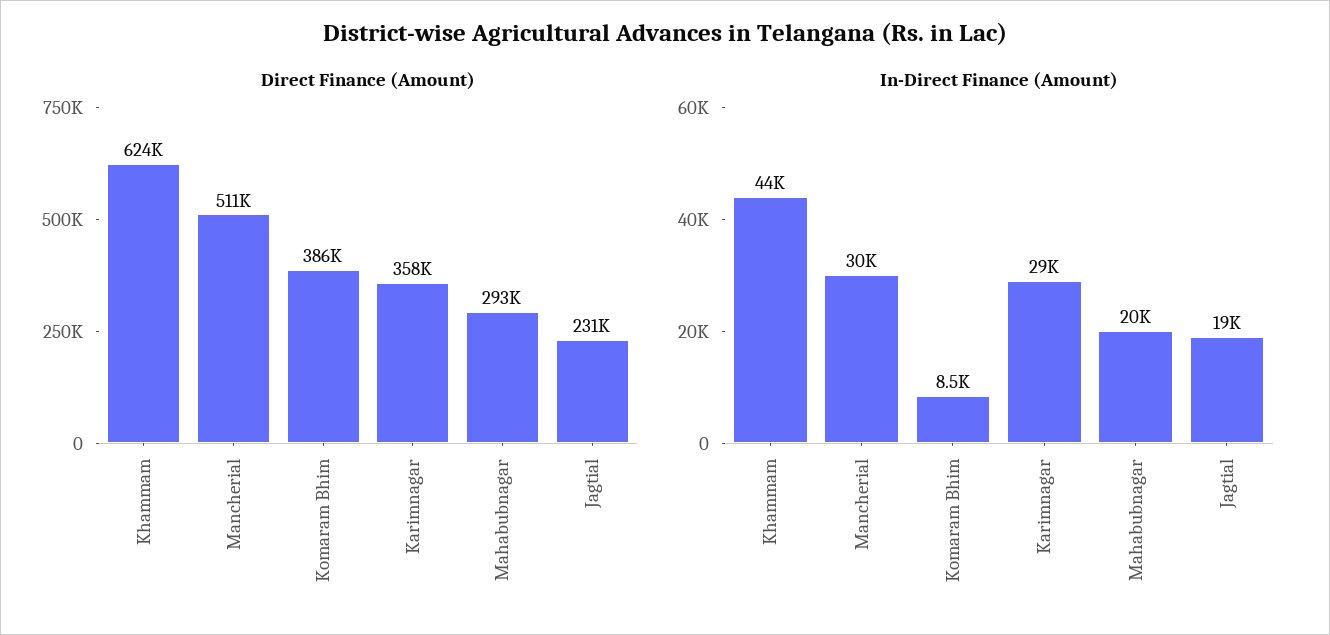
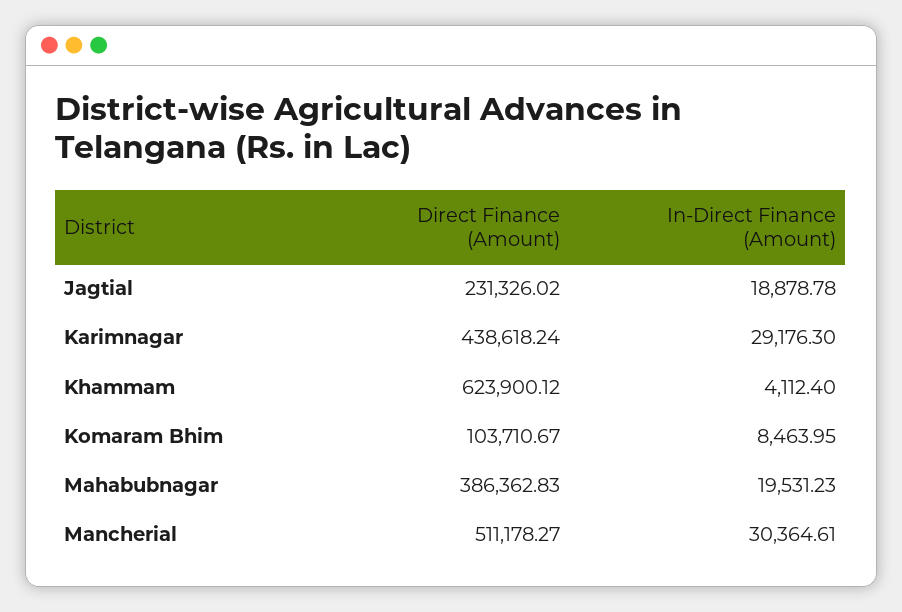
  {
    "Direct Finance (Amount)": {
      "Khammam": 623900.12,
      "Mancherial": 511178.27,
-     "Komaram Bhim": 386000,
+     "Komaram Bhim": 103710.67,
-     "Karimnagar": 358000,
+     "Karimnagar": 438618.24,
-     "Mahabubnagar": 293000,
+     "Mahabubnagar": 386362.83,
      "Jagtial": 231326.02
    },
    "In-Direct Finance (Amount)": {
-     "Khammam": 44000,
+     "Khammam": 4112.4,
      "Mancherial": 30364.61,
      "Komaram Bhim": 8463.95,
      "Karimnagar": 29176.3,
      "Mahabubnagar": 19531.23,
      "Jagtial": 18878.78
    }
  }

